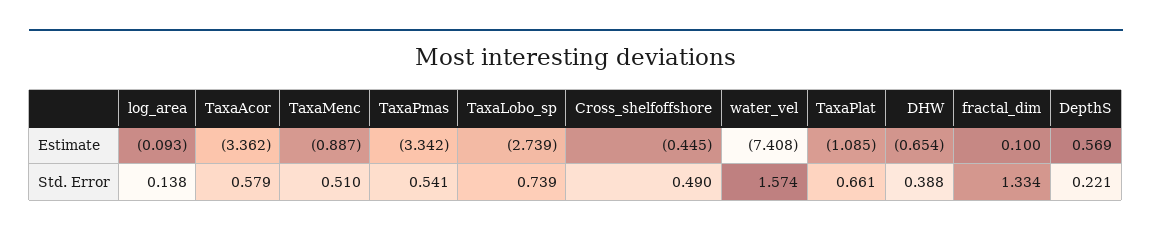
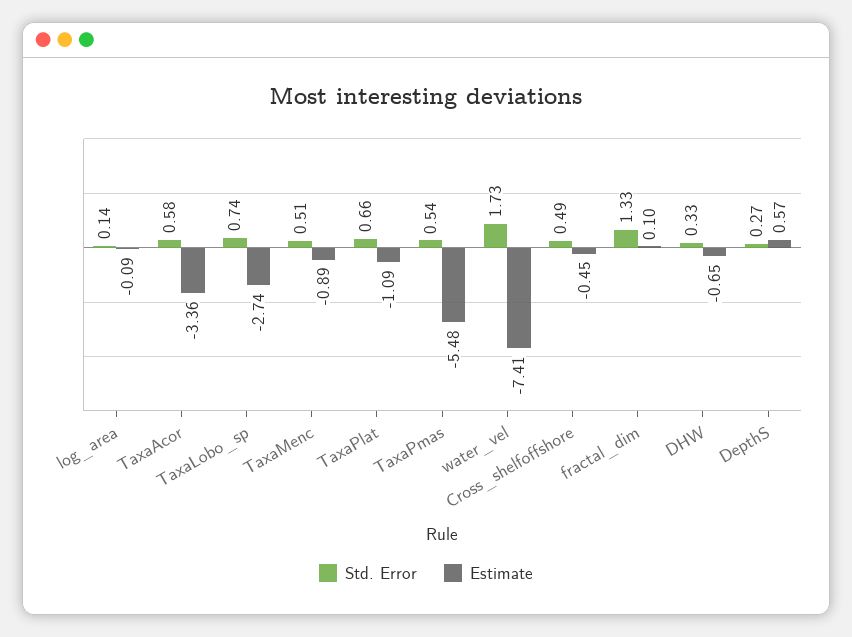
  {
    "Estimate": {
      "log_area": -0.093,
      "TaxaAcor": -3.362,
      "TaxaMenc": -0.887,
-     "TaxaPmas": -3.342,
+     "TaxaPmas": -5.48,
      "TaxaLobo_sp": -2.739,
      "Cross_shelfoffshore": -0.445,
      "water_vel": -7.408,
      "TaxaPlat": -1.085,
      "DHW": -0.654,
      "fractal_dim": 0.1,
      "DepthS": 0.569
    },
    "Std. Error": {
      "log_area": 0.138,
      "TaxaAcor": 0.579,
      "TaxaMenc": 0.51,
      "TaxaPmas": 0.541,
      "TaxaLobo_sp": 0.739,
      "Cross_shelfoffshore": 0.49,
-     "water_vel": 1.574,
+     "water_vel": 1.73,
      "TaxaPlat": 0.661,
-     "DHW": 0.388,
+     "DHW": 0.33,
      "fractal_dim": 1.334,
-     "DepthS": 0.221
+     "DepthS": 0.27
    }
  }

